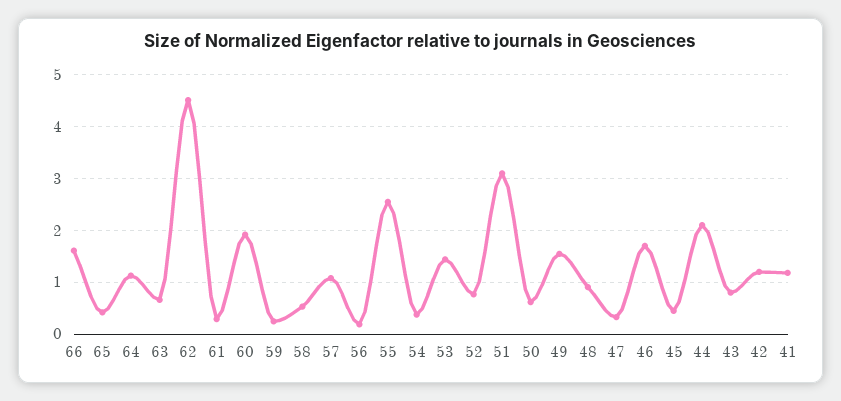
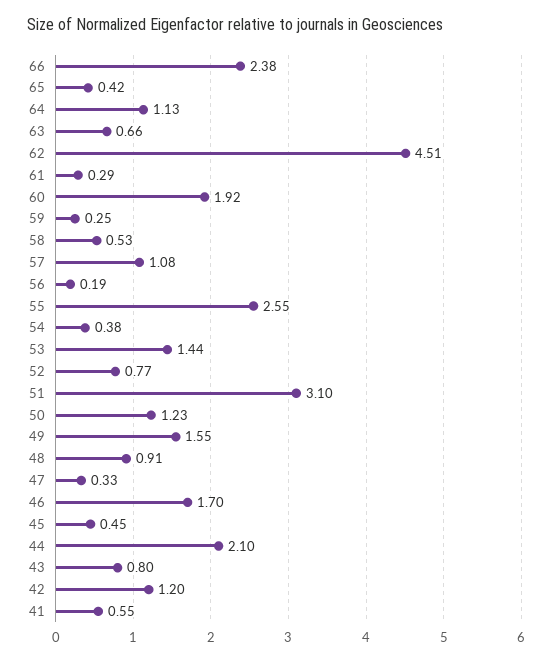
  {
-   "66": 1.6,
+   "66": 2.38,
    "65": 0.42,
    "64": 1.13,
    "63": 0.66,
    "62": 4.51,
    "61": 0.29,
    "60": 1.92,
    "59": 0.25,
    "58": 0.53,
    "57": 1.08,
    "56": 0.19,
    "55": 2.55,
    "54": 0.38,
    "53": 1.44,
    "52": 0.77,
    "51": 3.1,
-   "50": 0.6,
+   "50": 1.23,
    "49": 1.55,
    "48": 0.91,
    "47": 0.33,
    "46": 1.7,
    "45": 0.45,
    "44": 2.1,
    "43": 0.8,
    "42": 1.2,
-   "41": 1.2
+   "41": 0.55
  }

